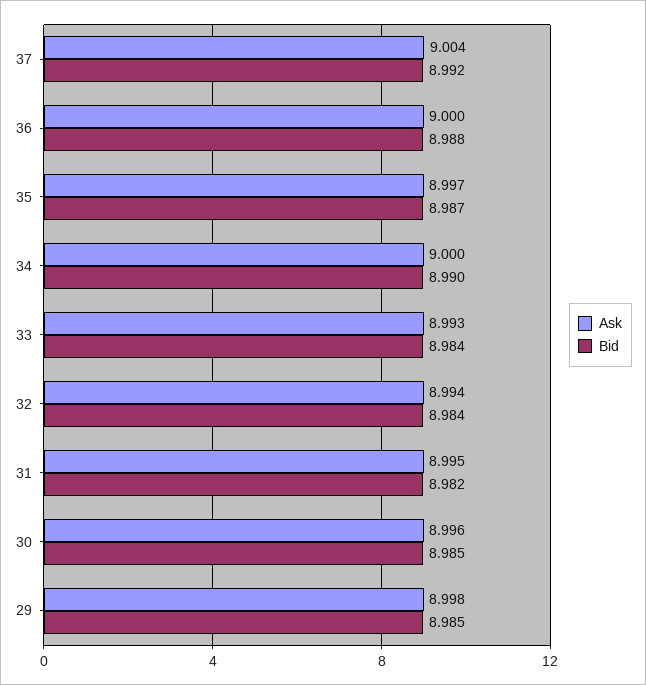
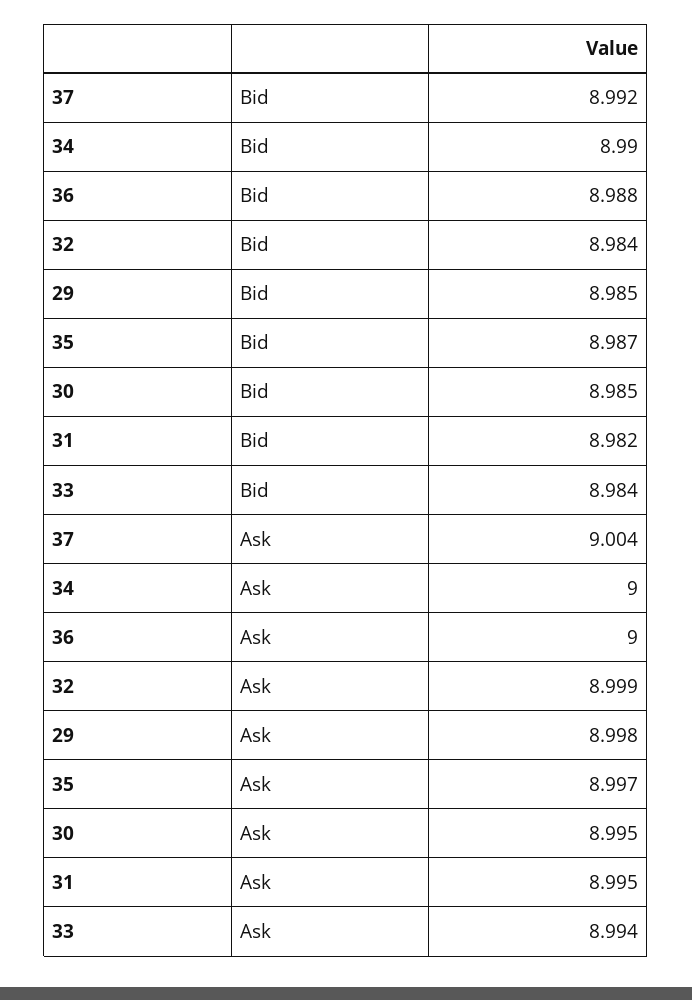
  {
    "Ask": {
      "37": 9.004,
      "36": 9,
      "35": 8.997,
      "34": 9,
-     "33": 8.993,
+     "33": 8.994,
-     "32": 8.994,
+     "32": 8.999,
      "31": 8.995,
-     "30": 8.996,
+     "30": 8.995,
      "29": 8.998
    },
    "Bid": {
      "37": 8.992,
      "36": 8.988,
      "35": 8.987,
      "34": 8.99,
      "33": 8.984,
      "32": 8.984,
      "31": 8.982,
      "30": 8.985,
      "29": 8.985
    }
  }

